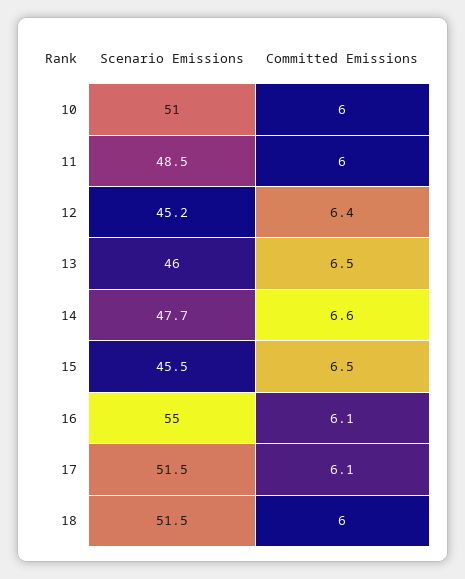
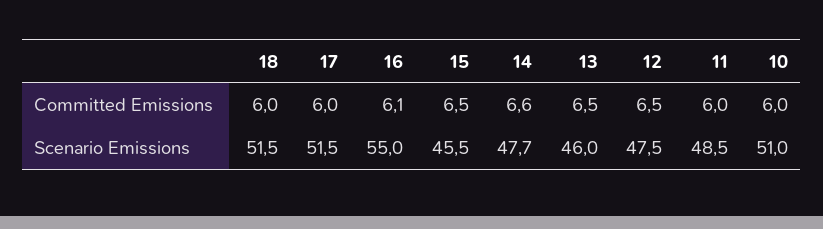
  {
    "Scenario Emissions": {
      "10": 51,
      "11": 48.5,
-     "12": 45.2,
+     "12": 47.5,
      "13": 46,
      "14": 47.7,
      "15": 45.5,
      "16": 55,
      "17": 51.5,
      "18": 51.5
    },
    "Committed Emissions": {
      "10": 6,
      "11": 6,
-     "12": 6.4,
+     "12": 6.5,
      "13": 6.5,
      "14": 6.6,
      "15": 6.5,
      "16": 6.1,
-     "17": 6.1,
+     "17": 6,
      "18": 6
    }
  }

